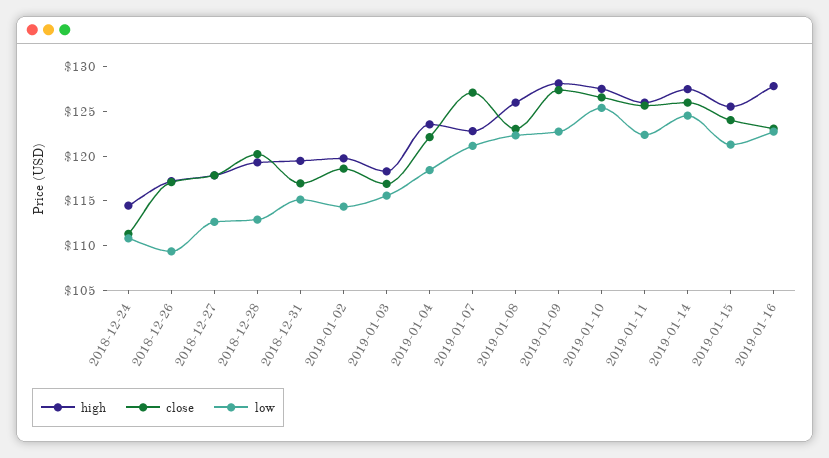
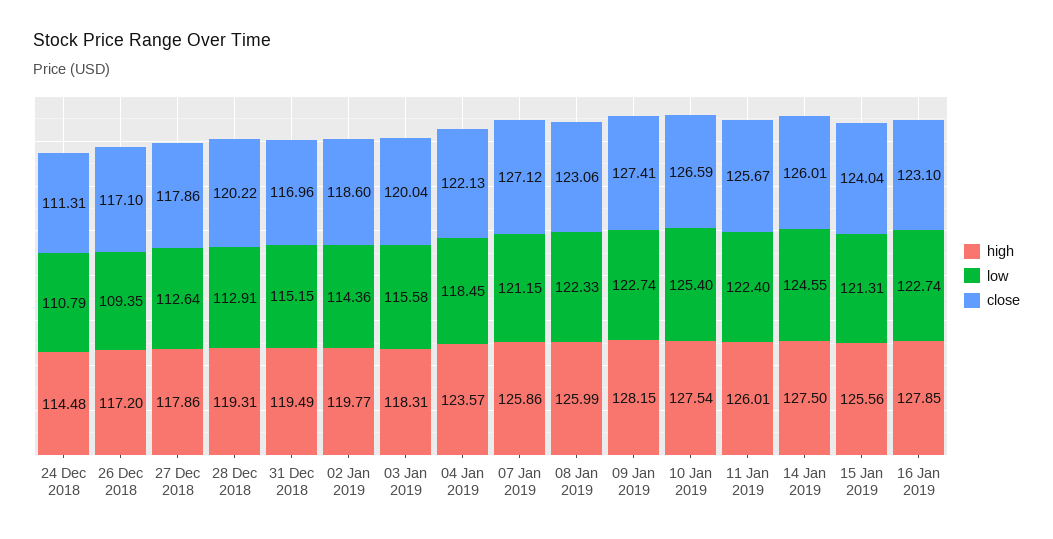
  {
    "high": {
      "2018-12-24": 114.48,
      "2018-12-26": 117.2,
      "2018-12-27": 117.86,
      "2018-12-28": 119.31,
      "2018-12-31": 119.49,
      "2019-01-02": 119.77,
      "2019-01-03": 118.31,
      "2019-01-04": 123.57,
-     "2019-01-07": 123,
+     "2019-01-07": 125.86,
      "2019-01-08": 125.99,
      "2019-01-09": 128.15,
      "2019-01-10": 127.54,
      "2019-01-11": 126.01,
      "2019-01-14": 127.5,
      "2019-01-15": 125.56,
      "2019-01-16": 127.85
    },
    "close": {
      "2018-12-24": 111.31,
      "2018-12-26": 117.1,
      "2018-12-27": 117.86,
      "2018-12-28": 120.22,
      "2018-12-31": 116.96,
      "2019-01-02": 118.6,
-     "2019-01-03": 117,
+     "2019-01-03": 120.04,
      "2019-01-04": 122.13,
      "2019-01-07": 127.12,
      "2019-01-08": 123.06,
      "2019-01-09": 127.41,
      "2019-01-10": 126.59,
      "2019-01-11": 125.67,
      "2019-01-14": 126.01,
      "2019-01-15": 124.04,
      "2019-01-16": 123.1
    },
    "low": {
      "2018-12-24": 110.79,
      "2018-12-26": 109.35,
      "2018-12-27": 112.64,
      "2018-12-28": 112.91,
      "2018-12-31": 115.15,
      "2019-01-02": 114.36,
      "2019-01-03": 115.58,
      "2019-01-04": 118.45,
      "2019-01-07": 121.15,
      "2019-01-08": 122.33,
      "2019-01-09": 122.74,
      "2019-01-10": 125.4,
      "2019-01-11": 122.4,
      "2019-01-14": 124.55,
      "2019-01-15": 121.31,
      "2019-01-16": 122.74
    }
  }

